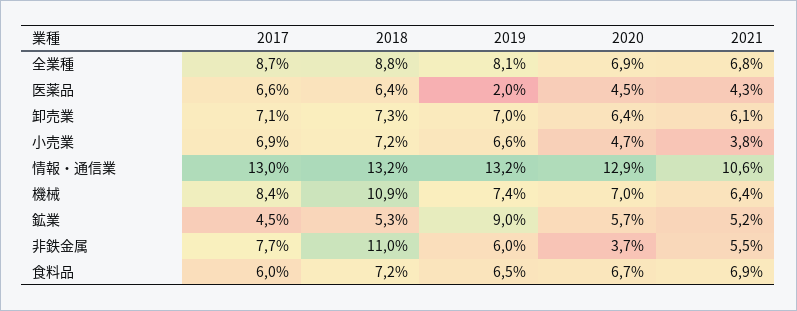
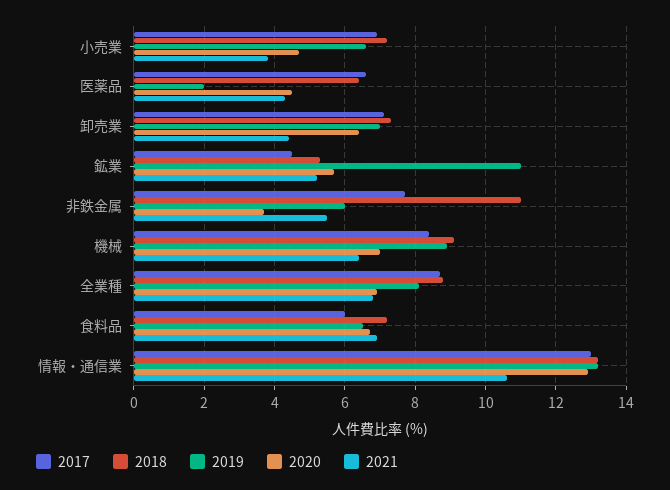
  {
    "2017": {
      "全業種": 8.7,
      "医薬品": 6.6,
      "卸売業": 7.1,
      "小売業": 6.9,
      "情報・通信業": 13,
      "機械": 8.4,
      "鉱業": 4.5,
      "非鉄金属": 7.7,
      "食料品": 6
    },
    "2018": {
      "全業種": 8.8,
      "医薬品": 6.4,
      "卸売業": 7.3,
      "小売業": 7.2,
      "情報・通信業": 13.2,
-     "機械": 10.9,
+     "機械": 9,
      "鉱業": 5.3,
      "非鉄金属": 11,
      "食料品": 7.2
    },
    "2019": {
      "全業種": 8.1,
      "医薬品": 2,
      "卸売業": 7,
      "小売業": 6.6,
      "情報・通信業": 13.2,
-     "機械": 7.4,
+     "機械": 9,
-     "鉱業": 9,
+     "鉱業": 11,
      "非鉄金属": 6,
      "食料品": 6.5
    },
    "2020": {
      "全業種": 6.9,
      "医薬品": 4.5,
      "卸売業": 6.4,
      "小売業": 4.7,
      "情報・通信業": 12.9,
      "機械": 7,
      "鉱業": 5.7,
      "非鉄金属": 3.7,
      "食料品": 6.7
    },
    "2021": {
      "全業種": 6.8,
      "医薬品": 4.3,
-     "卸売業": 6.1,
+     "卸売業": 4.5,
      "小売業": 3.8,
      "情報・通信業": 10.6,
      "機械": 6.4,
      "鉱業": 5.2,
      "非鉄金属": 5.5,
      "食料品": 6.9
    }
  }

